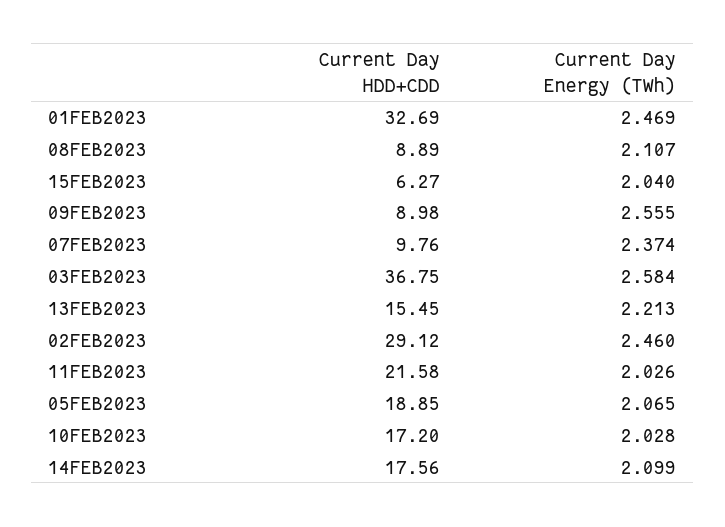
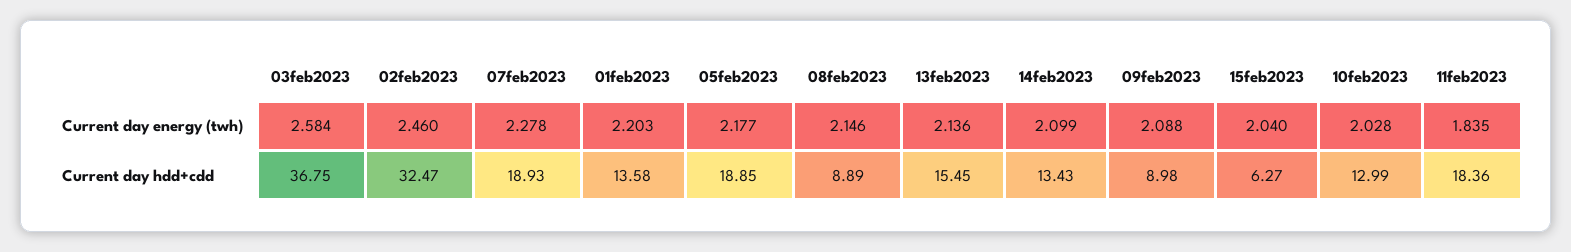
  {
    "Current Day HDD+CDD": {
-     "01FEB2023": 32.69,
+     "01FEB2023": 13.58,
      "08FEB2023": 8.89,
      "15FEB2023": 6.27,
      "09FEB2023": 8.98,
-     "07FEB2023": 9.76,
+     "07FEB2023": 18.93,
      "03FEB2023": 36.75,
      "13FEB2023": 15.45,
-     "02FEB2023": 29.12,
+     "02FEB2023": 32.47,
-     "11FEB2023": 21.58,
+     "11FEB2023": 18.36,
      "05FEB2023": 18.85,
-     "10FEB2023": 17.2,
+     "10FEB2023": 12.99,
-     "14FEB2023": 17.56
+     "14FEB2023": 13.43
    },
    "Current Day Energy (TWh)": {
-     "01FEB2023": 2.469,
+     "01FEB2023": 2.203,
-     "08FEB2023": 2.107,
+     "08FEB2023": 2.146,
      "15FEB2023": 2.04,
-     "09FEB2023": 2.555,
+     "09FEB2023": 2.088,
-     "07FEB2023": 2.374,
+     "07FEB2023": 2.278,
      "03FEB2023": 2.584,
-     "13FEB2023": 2.213,
+     "13FEB2023": 2.136,
      "02FEB2023": 2.46,
-     "11FEB2023": 2.026,
+     "11FEB2023": 1.835,
-     "05FEB2023": 2.065,
+     "05FEB2023": 2.177,
      "10FEB2023": 2.028,
      "14FEB2023": 2.099
    }
  }

